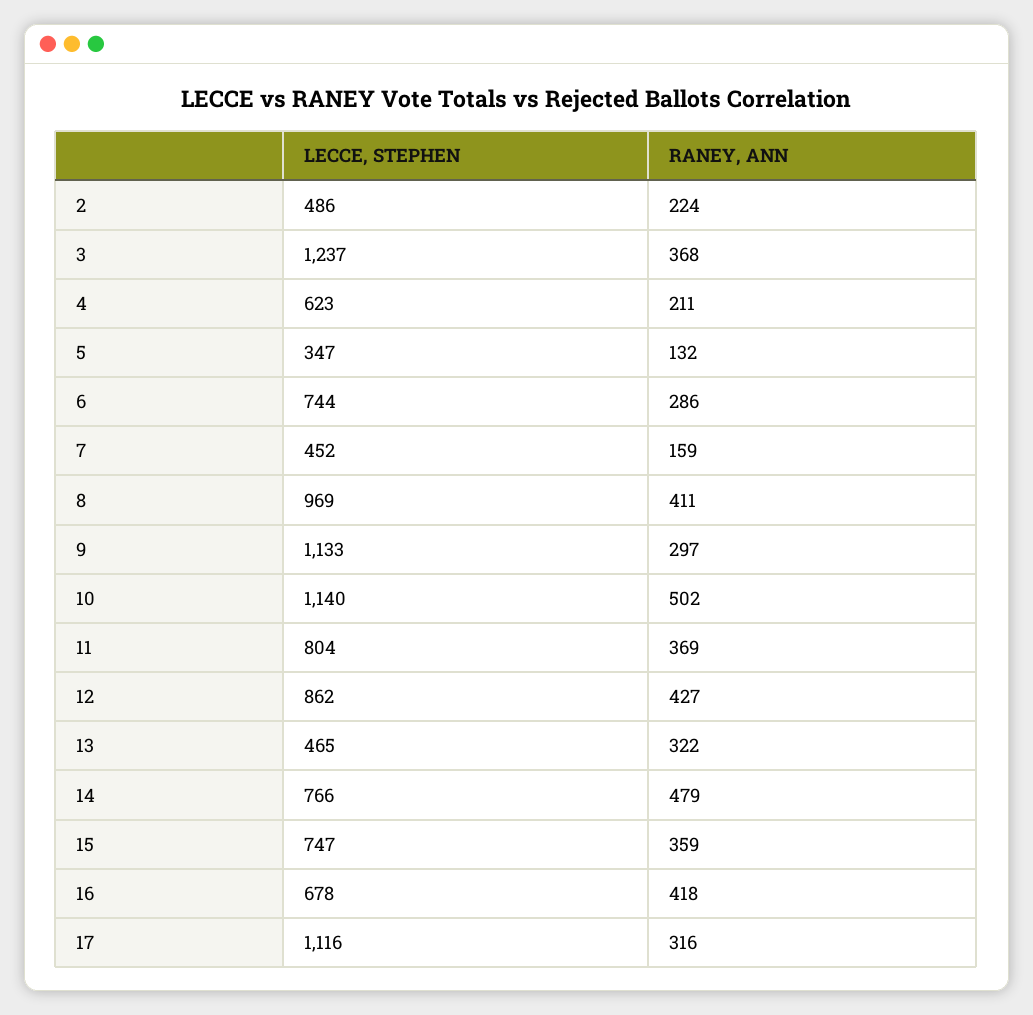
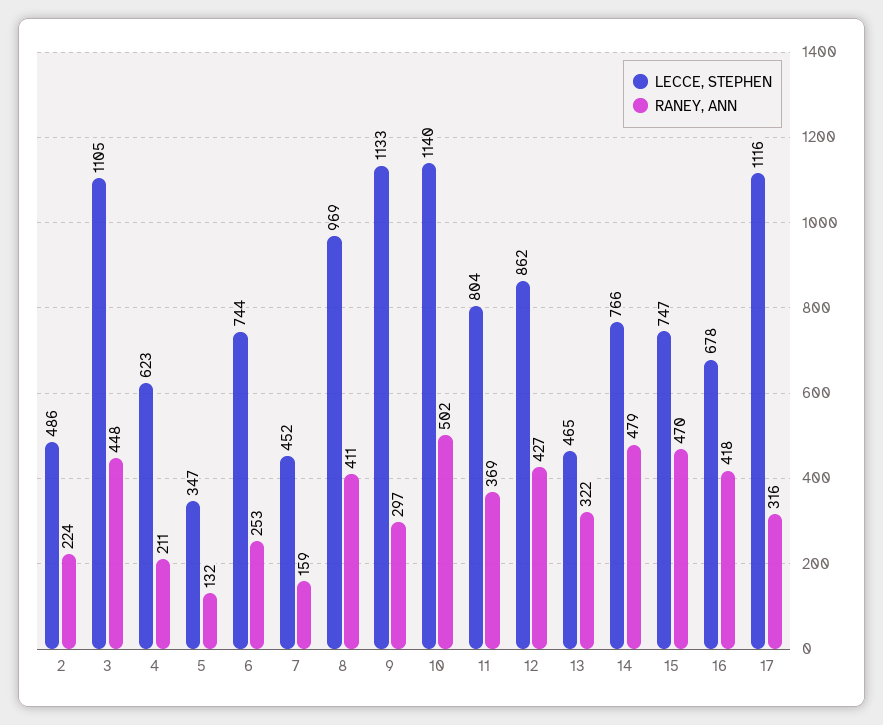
  {
    "LECCE, STEPHEN": {
      "2": 486,
-     "3": 1237,
+     "3": 1105,
      "4": 623,
      "5": 347,
      "6": 744,
      "7": 452,
      "8": 969,
      "9": 1133,
      "10": 1140,
      "11": 804,
      "12": 862,
      "13": 465,
      "14": 766,
      "15": 747,
      "16": 678,
      "17": 1116
    },
    "RANEY, ANN": {
      "2": 224,
-     "3": 368,
+     "3": 448,
      "4": 211,
      "5": 132,
-     "6": 286,
+     "6": 253,
      "7": 159,
      "8": 411,
      "9": 297,
      "10": 502,
      "11": 369,
      "12": 427,
      "13": 322,
      "14": 479,
-     "15": 359,
+     "15": 470,
      "16": 418,
      "17": 316
    }
  }

